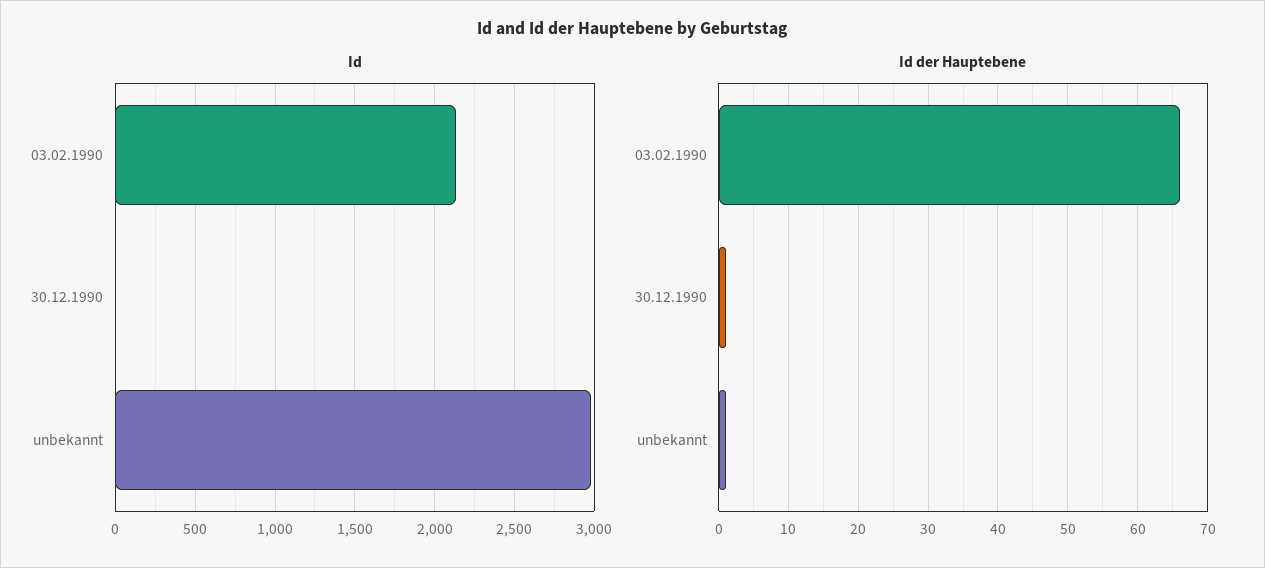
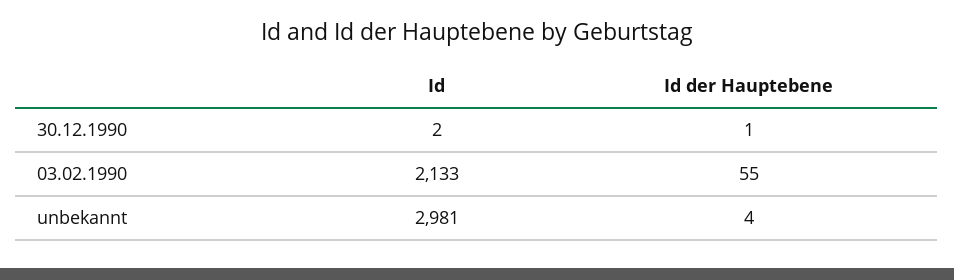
  {
    "Id": {
      "03.02.1990": 2133,
      "30.12.1990": 2,
      "unbekannt": 2981
    },
    "Id der Hauptebene": {
-     "03.02.1990": 66,
+     "03.02.1990": 55,
      "30.12.1990": 1,
-     "unbekannt": 1
+     "unbekannt": 4
    }
  }

